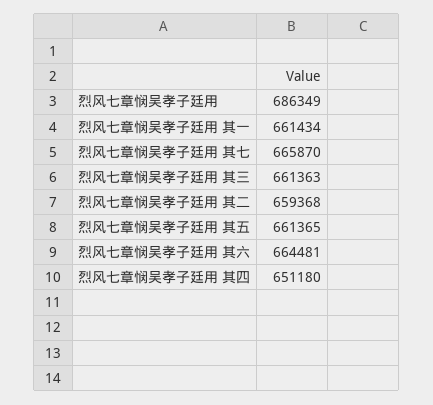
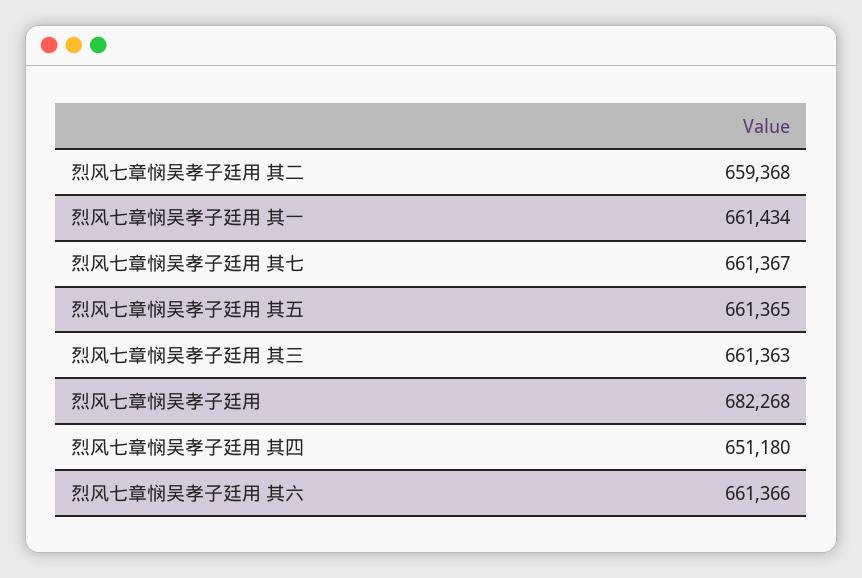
  {
-   "烈风七章悯吴孝子廷用": 686349,
+   "烈风七章悯吴孝子廷用": 682268,
    "烈风七章悯吴孝子廷用 其一": 661434,
-   "烈风七章悯吴孝子廷用 其七": 665870,
+   "烈风七章悯吴孝子廷用 其七": 661367,
    "烈风七章悯吴孝子廷用 其三": 661363,
    "烈风七章悯吴孝子廷用 其二": 659368,
    "烈风七章悯吴孝子廷用 其五": 661365,
-   "烈风七章悯吴孝子廷用 其六": 664481,
+   "烈风七章悯吴孝子廷用 其六": 661366,
    "烈风七章悯吴孝子廷用 其四": 651180
  }

